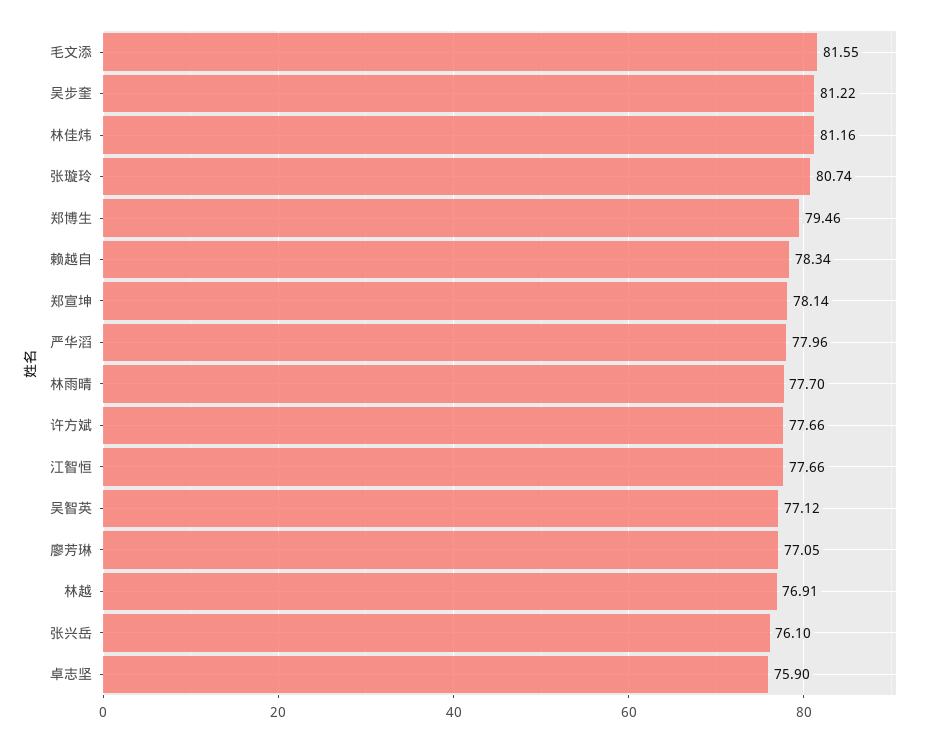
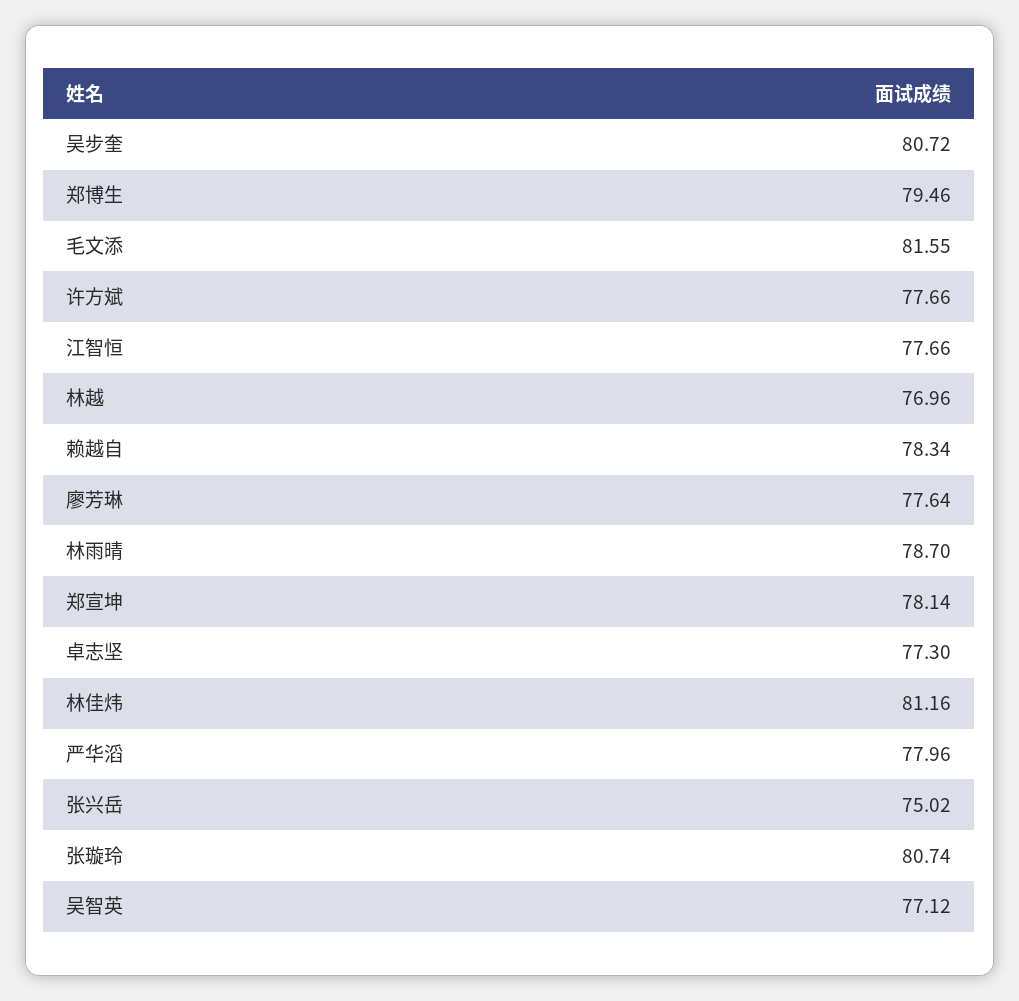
  {
    "毛文添": 81.55,
-   "吴步奎": 81.22,
+   "吴步奎": 80.72,
    "林佳炜": 81.16,
    "张璇玲": 80.74,
    "郑博生": 79.46,
    "赖越自": 78.34,
    "郑宣坤": 78.14,
    "严华滔": 77.96,
-   "林雨晴": 77.7,
+   "林雨晴": 78.7,
    "许方斌": 77.66,
    "江智恒": 77.66,
    "吴智英": 77.12,
-   "廖芳琳": 77.05,
+   "廖芳琳": 77.64,
-   "林越": 76.91,
+   "林越": 76.96,
-   "张兴岳": 76.1,
+   "张兴岳": 75.02,
-   "卓志坚": 75.9
+   "卓志坚": 77.3
  }

